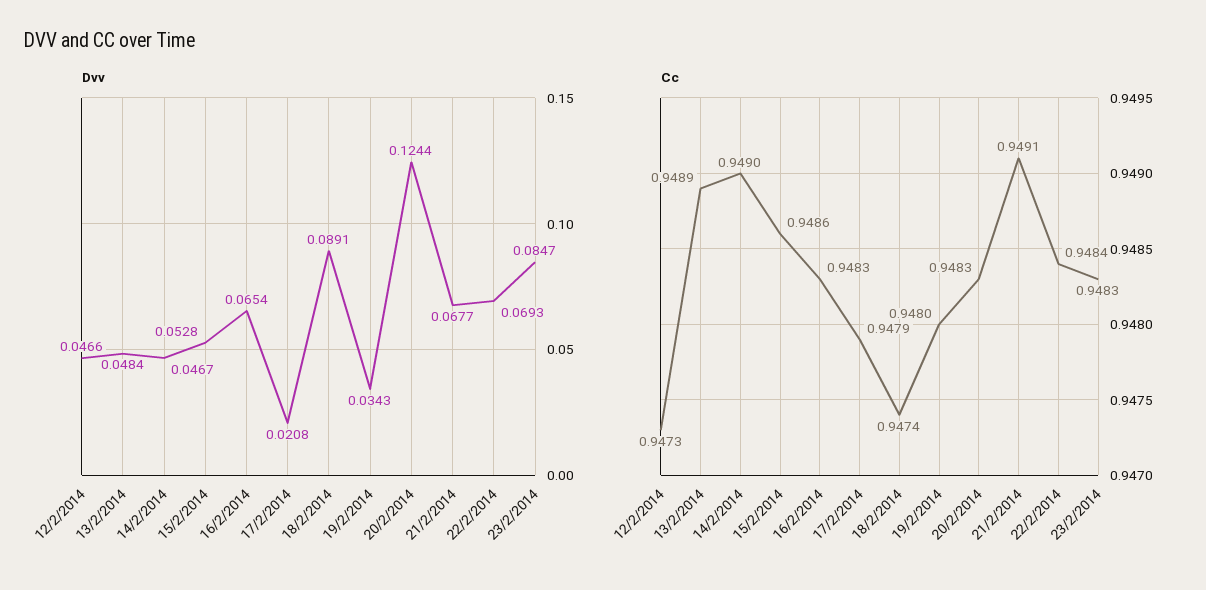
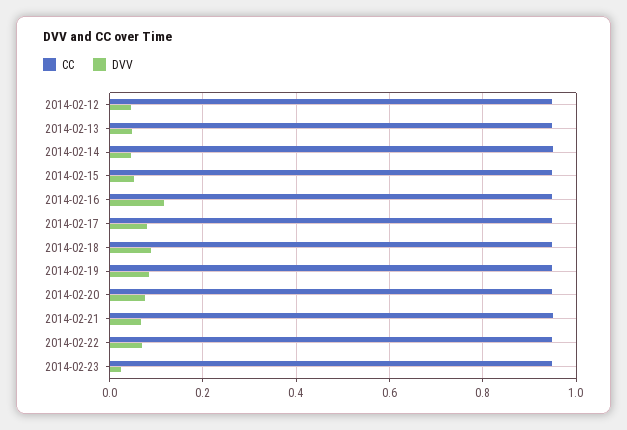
  {
    "Dvv": {
      "12/2/2014": 0.0466,
      "13/2/2014": 0.0484,
      "14/2/2014": 0.0467,
      "15/2/2014": 0.0528,
-     "16/2/2014": 0.0654,
+     "16/2/2014": 0.12,
-     "17/2/2014": 0.0208,
+     "17/2/2014": 0.08,
      "18/2/2014": 0.0891,
-     "19/2/2014": 0.0343,
+     "19/2/2014": 0.08,
-     "20/2/2014": 0.1244,
+     "20/2/2014": 0.08,
      "21/2/2014": 0.0677,
      "22/2/2014": 0.0693,
-     "23/2/2014": 0.0847
+     "23/2/2014": 0.02
    },
    "Cc": {
      "12/2/2014": 0.9473,
      "13/2/2014": 0.9489,
      "14/2/2014": 0.949,
      "15/2/2014": 0.9486,
      "16/2/2014": 0.9483,
      "17/2/2014": 0.9479,
      "18/2/2014": 0.9474,
      "19/2/2014": 0.948,
      "20/2/2014": 0.9483,
      "21/2/2014": 0.9491,
      "22/2/2014": 0.9484,
      "23/2/2014": 0.9483
    }
  }

